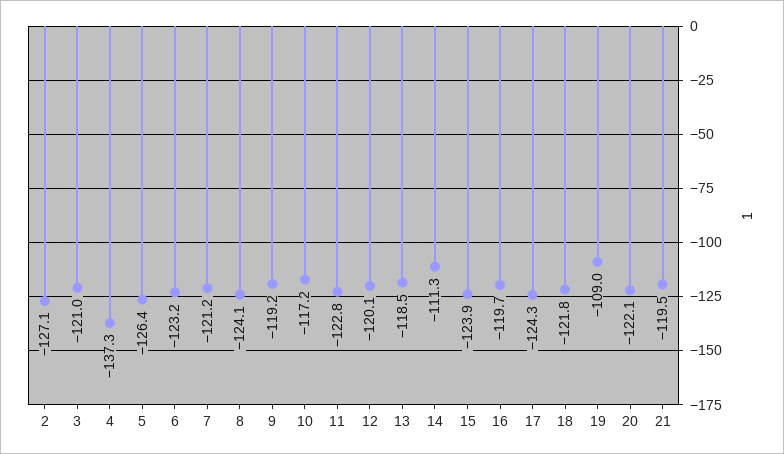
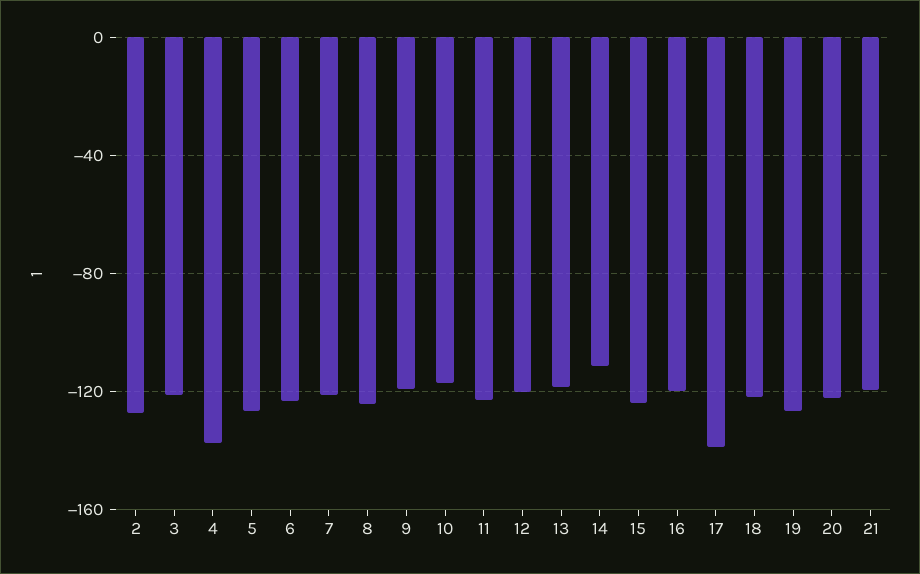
  {
    "2": -127.1,
    "3": -121,
    "4": -137.3,
    "5": -126.4,
    "6": -123.2,
    "7": -121.2,
    "8": -124.1,
    "9": -119.2,
    "10": -117.2,
    "11": -122.8,
    "12": -120.1,
    "13": -118.5,
    "14": -111.3,
    "15": -123.9,
    "16": -119.7,
-   "17": -124.3,
+   "17": -140,
    "18": -121.8,
-   "19": -109,
+   "19": -125,
    "20": -122.1,
    "21": -119.5
  }

